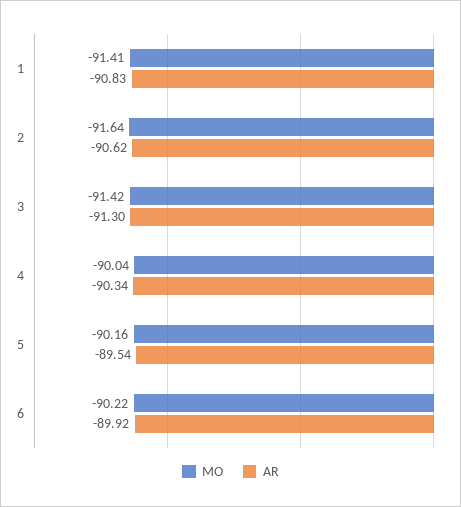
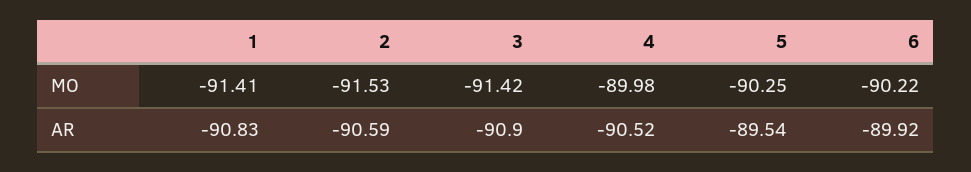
  {
    "MO": {
      "1": -91.41,
-     "2": -91.64,
+     "2": -91.53,
      "3": -91.42,
-     "4": -90.04,
+     "4": -89.98,
-     "5": -90.16,
+     "5": -90.25,
      "6": -90.22
    },
    "AR": {
      "1": -90.83,
-     "2": -90.62,
+     "2": -90.59,
-     "3": -91.3,
+     "3": -90.9,
-     "4": -90.34,
+     "4": -90.52,
      "5": -89.54,
      "6": -89.92
    }
  }

